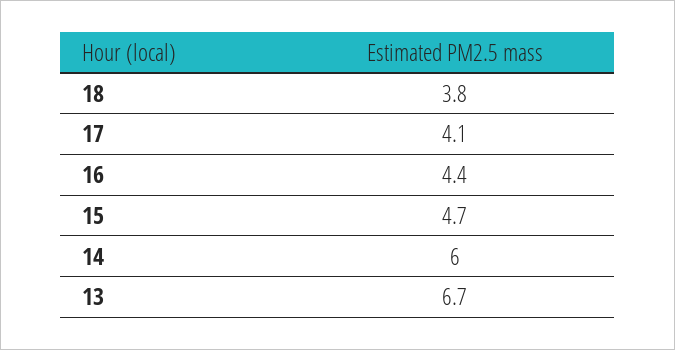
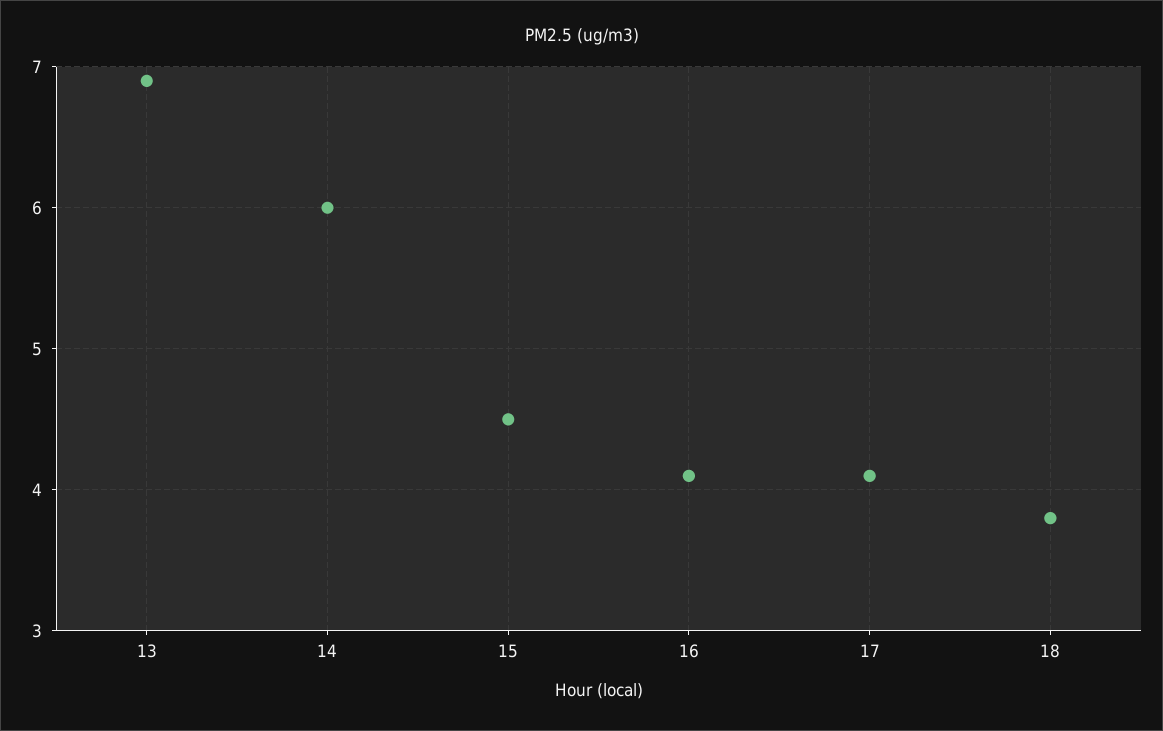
  {
    "18": 3.8,
    "17": 4.1,
-   "16": 4.4,
+   "16": 4.1,
-   "15": 4.7,
+   "15": 4.5,
    "14": 6,
-   "13": 6.7
+   "13": 6.9
  }

